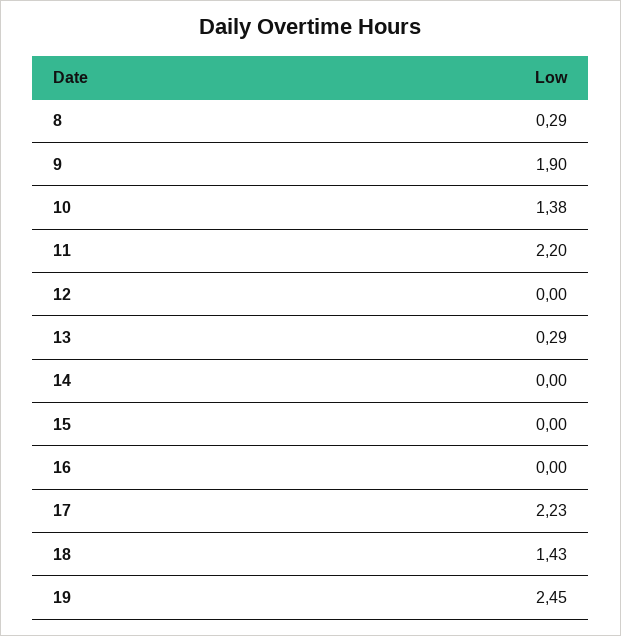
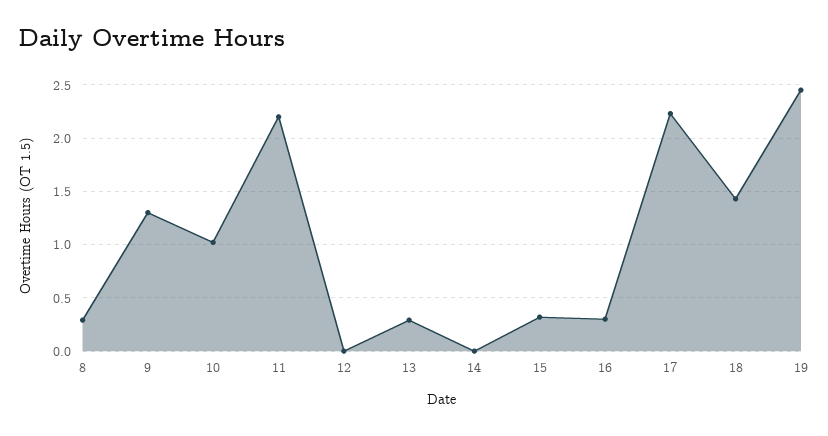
  {
    "8": 0.29,
-   "9": 1.9,
+   "9": 1.3,
-   "10": 1.38,
+   "10": 1,
    "11": 2.2,
    "12": 0,
    "13": 0.29,
    "14": 0,
-   "15": 0,
+   "15": 0.3,
-   "16": 0,
+   "16": 0.3,
    "17": 2.23,
    "18": 1.43,
    "19": 2.45
  }

